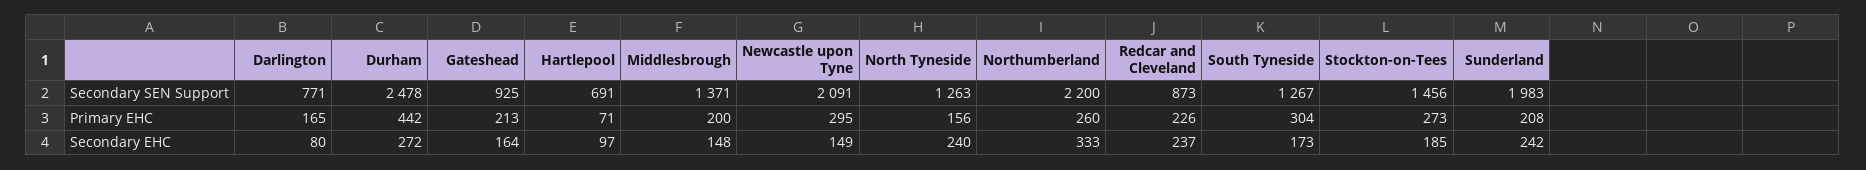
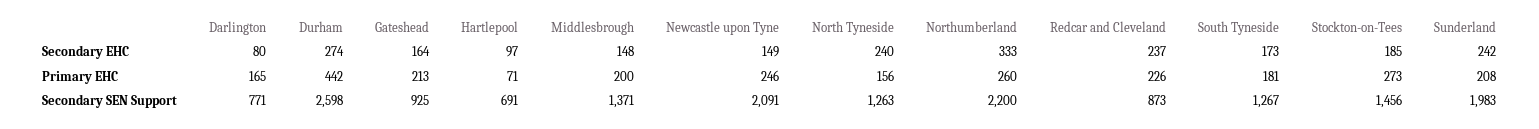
  {
    "Darlington": {
      "Secondary SEN Support": 771,
      "Primary EHC": 165,
      "Secondary EHC": 80
    },
    "Durham": {
-     "Secondary SEN Support": 2478,
+     "Secondary SEN Support": 2598,
      "Primary EHC": 442,
-     "Secondary EHC": 272
+     "Secondary EHC": 274
    },
    "Gateshead": {
      "Secondary SEN Support": 925,
      "Primary EHC": 213,
      "Secondary EHC": 164
    },
    "Hartlepool": {
      "Secondary SEN Support": 691,
      "Primary EHC": 71,
      "Secondary EHC": 97
    },
    "Middlesbrough": {
      "Secondary SEN Support": 1371,
      "Primary EHC": 200,
      "Secondary EHC": 148
    },
    "Newcastle upon Tyne": {
      "Secondary SEN Support": 2091,
-     "Primary EHC": 295,
+     "Primary EHC": 246,
      "Secondary EHC": 149
    },
    "North Tyneside": {
      "Secondary SEN Support": 1263,
      "Primary EHC": 156,
      "Secondary EHC": 240
    },
    "Northumberland": {
      "Secondary SEN Support": 2200,
      "Primary EHC": 260,
      "Secondary EHC": 333
    },
    "Redcar and Cleveland": {
      "Secondary SEN Support": 873,
      "Primary EHC": 226,
      "Secondary EHC": 237
    },
    "South Tyneside": {
      "Secondary SEN Support": 1267,
-     "Primary EHC": 304,
+     "Primary EHC": 181,
      "Secondary EHC": 173
    },
    "Stockton-on-Tees": {
      "Secondary SEN Support": 1456,
      "Primary EHC": 273,
      "Secondary EHC": 185
    },
    "Sunderland": {
      "Secondary SEN Support": 1983,
      "Primary EHC": 208,
      "Secondary EHC": 242
    }
  }

